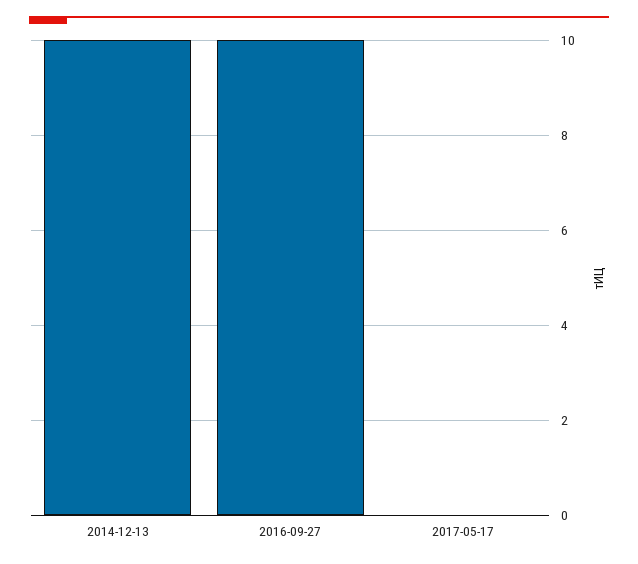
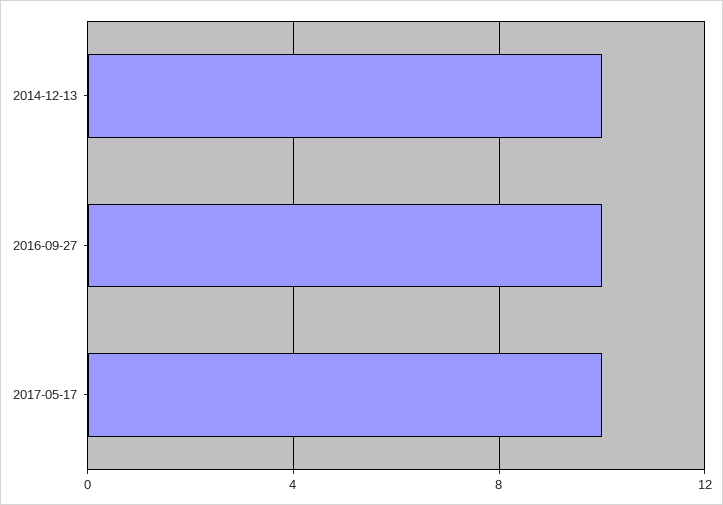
  {
    "2014-12-13": 10,
    "2016-09-27": 10,
-   "2017-05-17": 0
+   "2017-05-17": 10
  }

